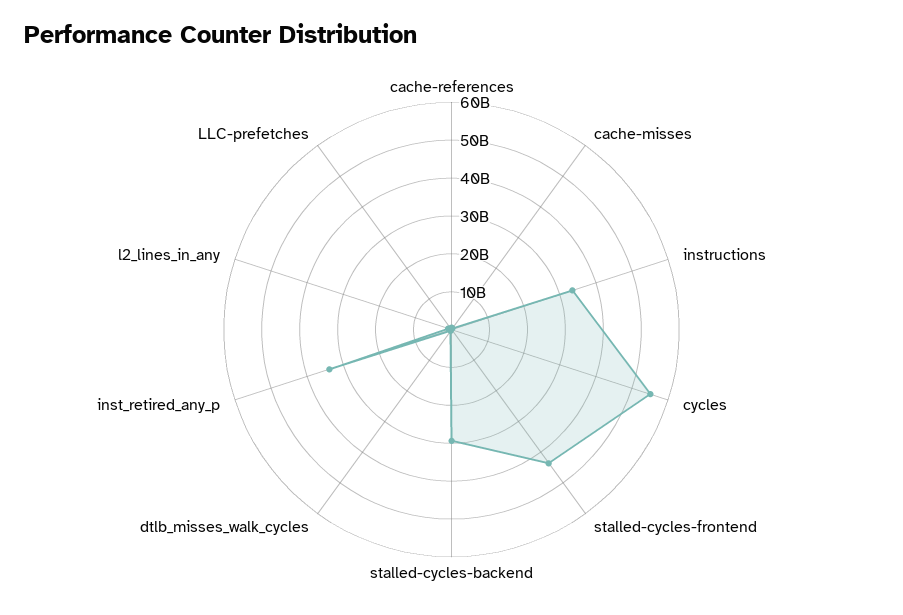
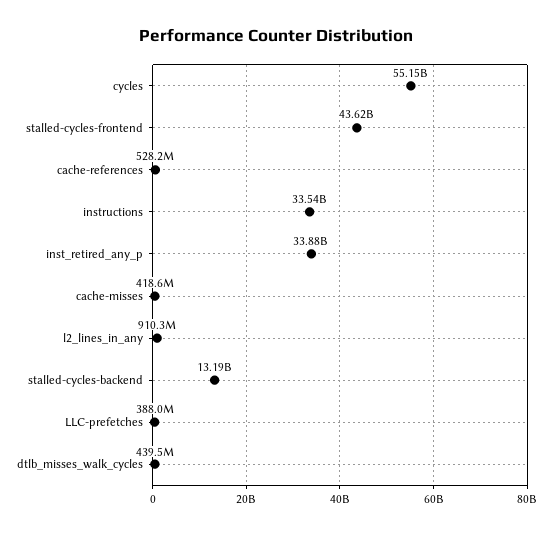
  {
    "cache-references": 528200000,
    "cache-misses": 418600000,
    "instructions": 33540000000,
    "cycles": 55150000000,
    "stalled-cycles-frontend": 43620000000,
-   "stalled-cycles-backend": 30000000000,
+   "stalled-cycles-backend": 13190000000,
    "dtlb_misses_walk_cycles": 439500000,
    "inst_retired_any_p": 33880000000,
    "l2_lines_in_any": 910300000,
    "LLC-prefetches": 388000000
  }

